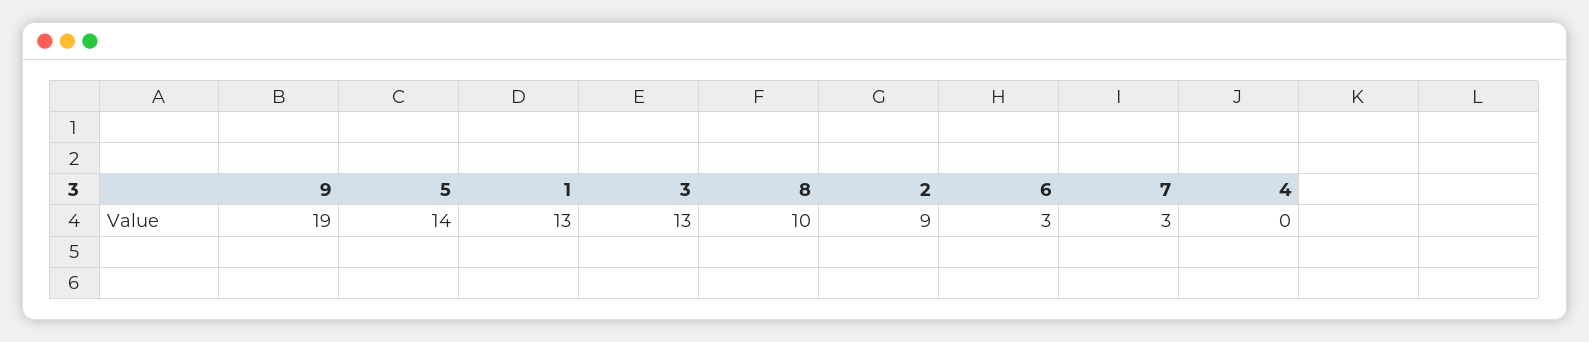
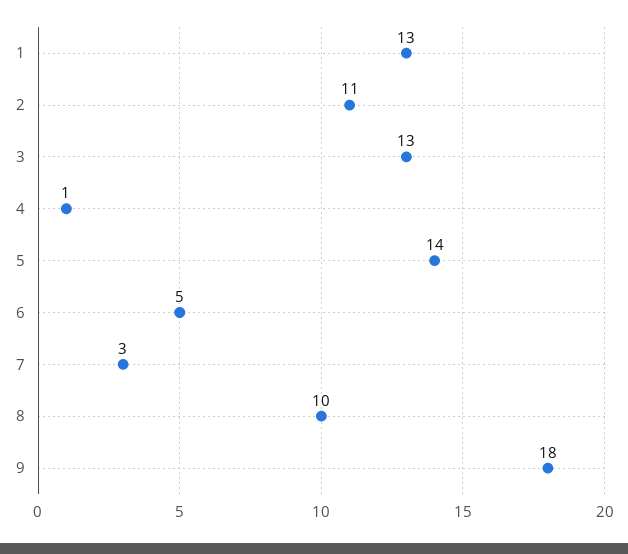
  {
-   "9": 19,
+   "9": 18,
    "5": 14,
    "1": 13,
    "3": 13,
    "8": 10,
-   "2": 9,
+   "2": 11,
-   "6": 3,
+   "6": 5,
    "7": 3,
-   "4": 0
+   "4": 1
  }

